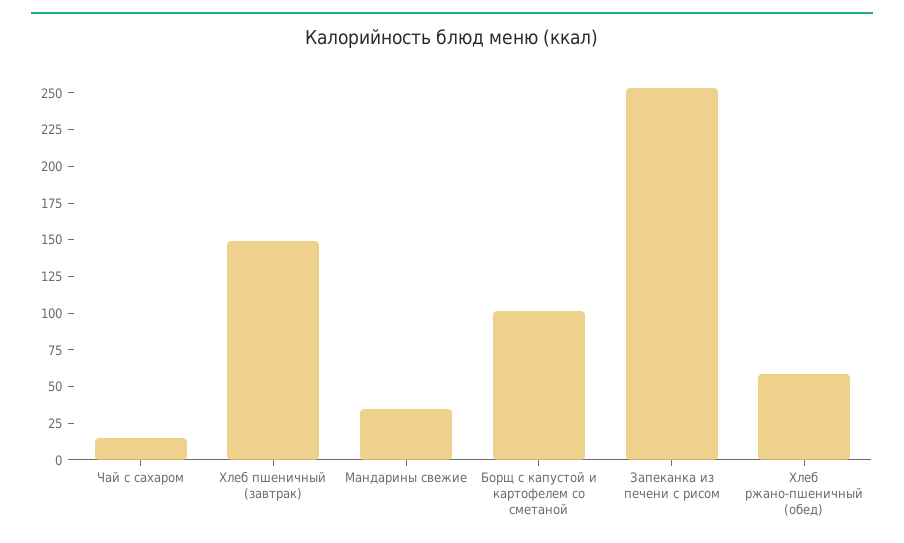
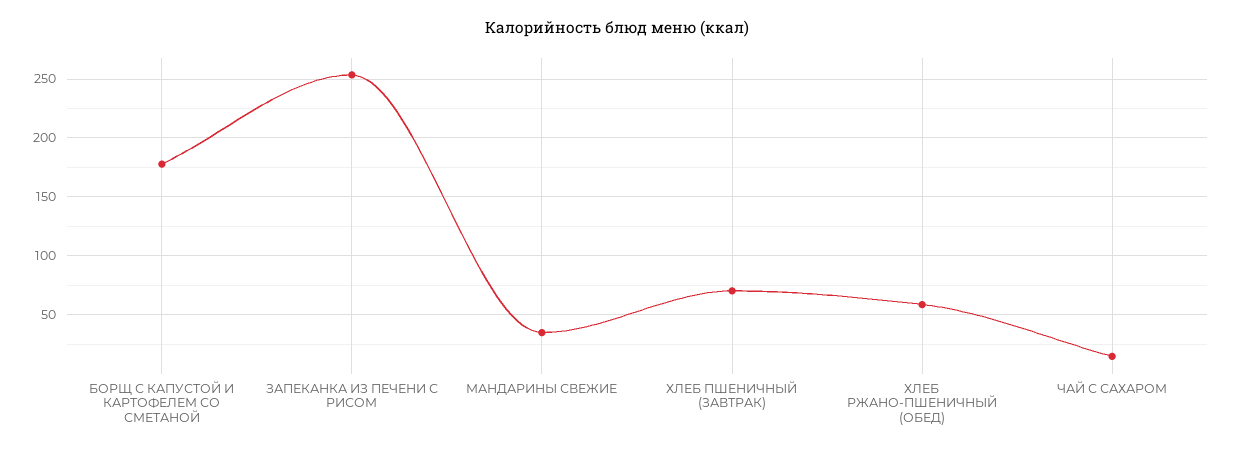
  {
    "Чай с сахаром": 10,
-   "Хлеб пшеничный (завтрак)": 150,
+   "Хлеб пшеничный (завтрак)": 70,
    "Мандарины свежие": 40,
-   "Борщ с капустой и картофелем со сметаной": 100,
+   "Борщ с капустой и картофелем со сметаной": 180,
    "Запеканка из печени с рисом": 250,
    "Хлеб ржано-пшеничный (обед)": 60
  }

